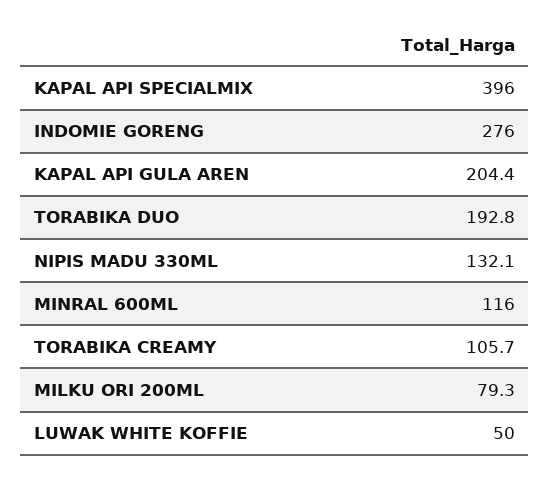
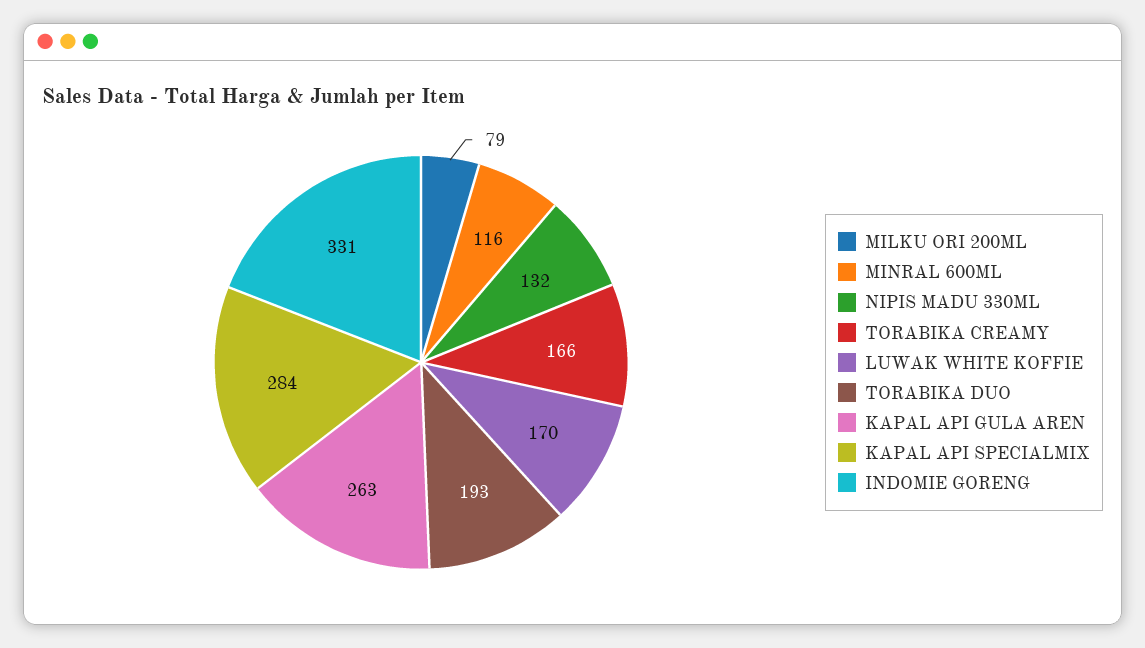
  {
-   "KAPAL API SPECIALMIX": 396,
+   "KAPAL API SPECIALMIX": 284,
-   "INDOMIE GORENG": 276,
+   "INDOMIE GORENG": 331,
-   "KAPAL API GULA AREN": 204.4,
+   "KAPAL API GULA AREN": 263,
    "TORABIKA DUO": 192.8,
    "NIPIS MADU 330ML": 132.1,
    "MINRAL 600ML": 116,
-   "TORABIKA CREAMY": 105.7,
+   "TORABIKA CREAMY": 166,
    "MILKU ORI 200ML": 79.3,
-   "LUWAK WHITE KOFFIE": 50
+   "LUWAK WHITE KOFFIE": 170
  }

